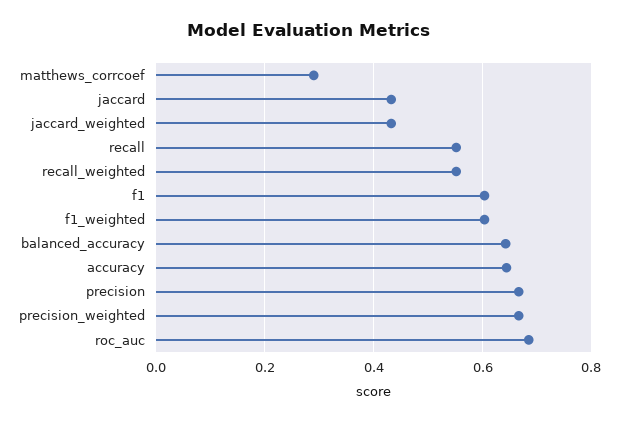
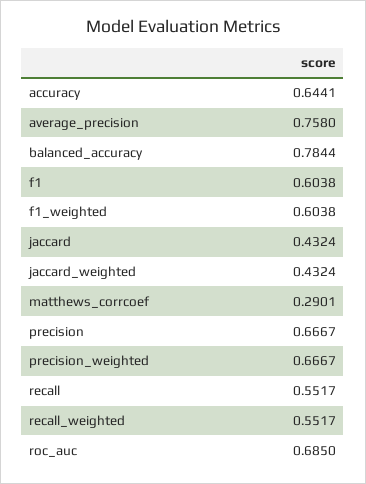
  {
    "matthews_corrcoef": 0.2901,
    "jaccard": 0.4324,
    "jaccard_weighted": 0.4324,
    "recall": 0.5517,
    "recall_weighted": 0.5517,
    "f1": 0.6038,
    "f1_weighted": 0.6038,
-   "balanced_accuracy": 0.64,
+   "balanced_accuracy": 0.7844,
    "accuracy": 0.6441,
    "precision": 0.6667,
    "precision_weighted": 0.6667,
-   "roc_auc": 0.685
+   "roc_auc": 0.685,
+   "average_precision": 0.758
  }

